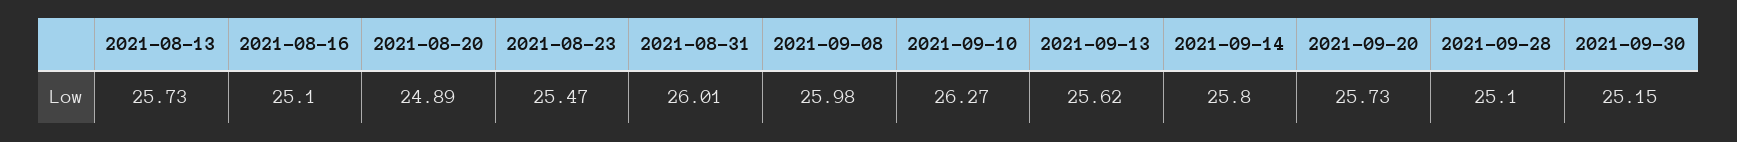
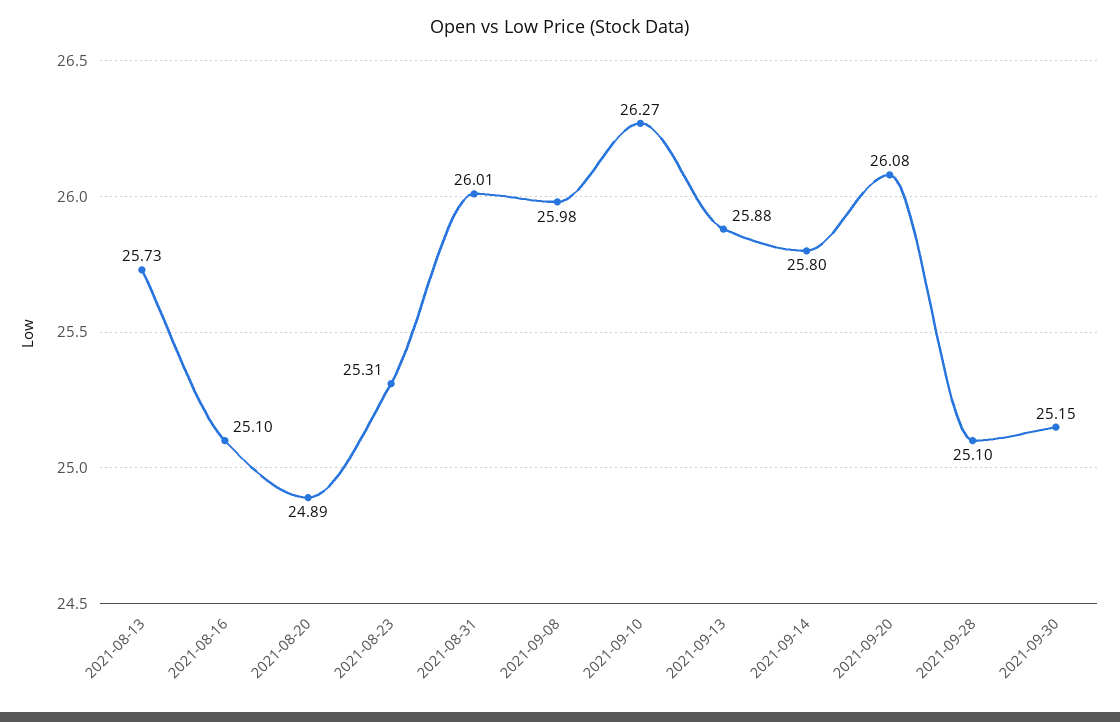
  {
    "2021-08-13": 25.73,
    "2021-08-16": 25.1,
    "2021-08-20": 24.89,
-   "2021-08-23": 25.47,
+   "2021-08-23": 25.31,
    "2021-08-31": 26.01,
    "2021-09-08": 25.98,
    "2021-09-10": 26.27,
-   "2021-09-13": 25.62,
+   "2021-09-13": 25.88,
    "2021-09-14": 25.8,
-   "2021-09-20": 25.73,
+   "2021-09-20": 26.08,
    "2021-09-28": 25.1,
    "2021-09-30": 25.15
  }

